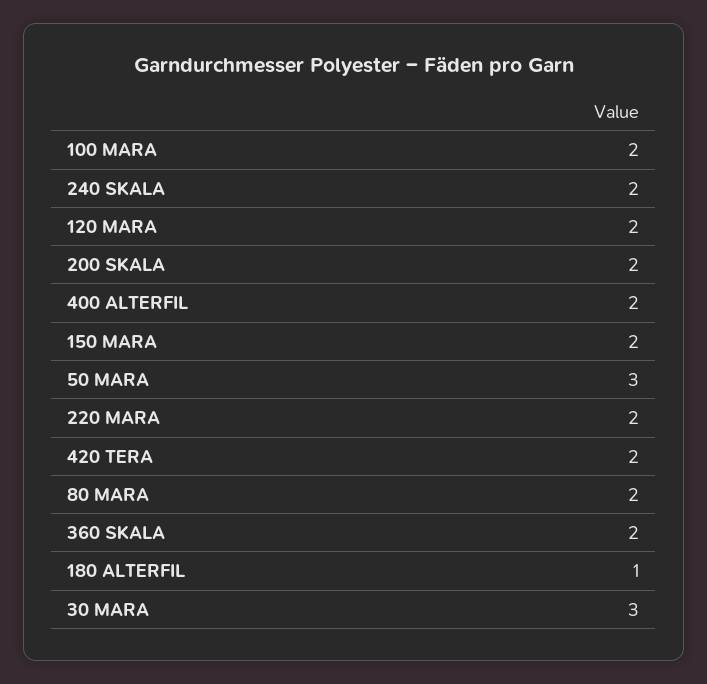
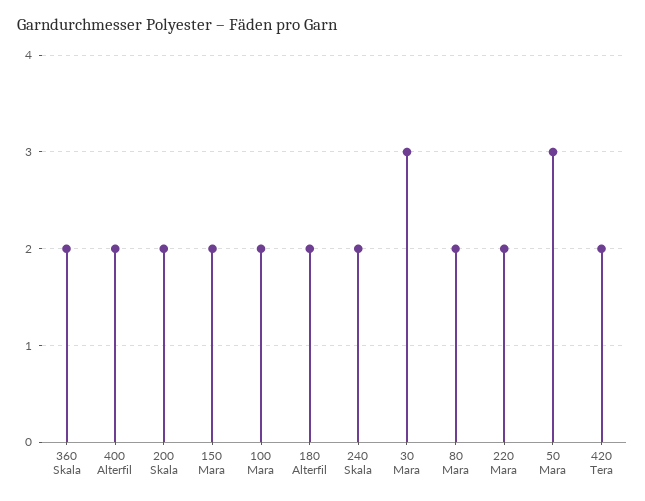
  {
    "100 MARA": 2,
    "240 SKALA": 2,
-   "120 MARA": 2,
    "200 SKALA": 2,
    "400 ALTERFIL": 2,
    "150 MARA": 2,
    "50 MARA": 3,
    "220 MARA": 2,
    "420 TERA": 2,
    "80 MARA": 2,
    "360 SKALA": 2,
-   "180 ALTERFIL": 1,
+   "180 ALTERFIL": 2,
    "30 MARA": 3
  }

